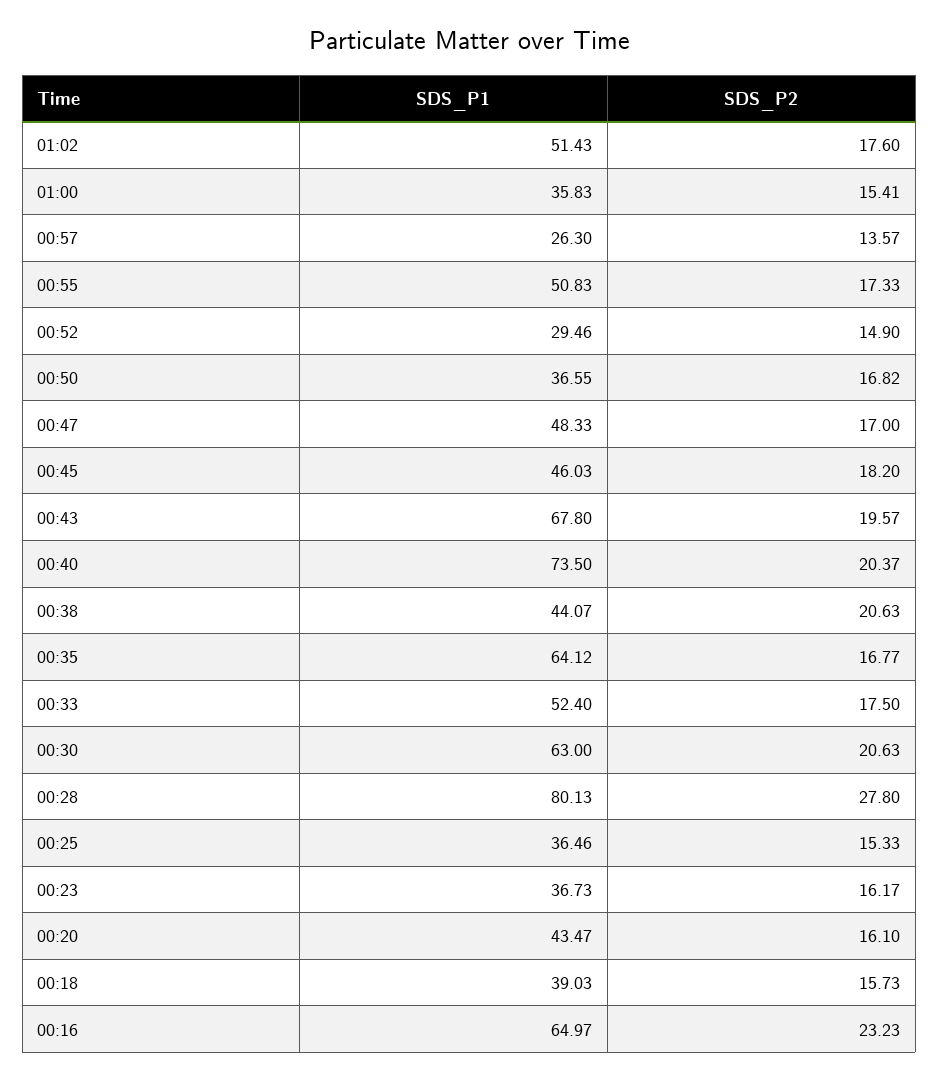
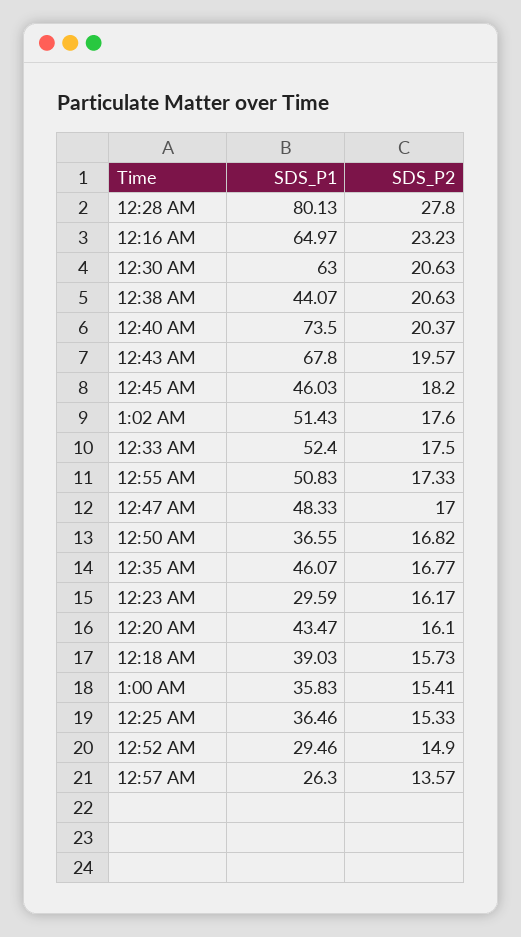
  {
    "SDS_P1": {
      "01:02": 51.43,
      "01:00": 35.83,
      "00:57": 26.3,
      "00:55": 50.83,
      "00:52": 29.46,
      "00:50": 36.55,
      "00:47": 48.33,
      "00:45": 46.03,
      "00:43": 67.8,
      "00:40": 73.5,
      "00:38": 44.07,
-     "00:35": 64.12,
+     "00:35": 46.07,
      "00:33": 52.4,
      "00:30": 63,
      "00:28": 80.13,
      "00:25": 36.46,
-     "00:23": 36.73,
+     "00:23": 29.59,
      "00:20": 43.47,
      "00:18": 39.03,
      "00:16": 64.97
    },
    "SDS_P2": {
      "01:02": 17.6,
      "01:00": 15.41,
      "00:57": 13.57,
      "00:55": 17.33,
      "00:52": 14.9,
      "00:50": 16.82,
      "00:47": 17,
      "00:45": 18.2,
      "00:43": 19.57,
      "00:40": 20.37,
      "00:38": 20.63,
      "00:35": 16.77,
      "00:33": 17.5,
      "00:30": 20.63,
      "00:28": 27.8,
      "00:25": 15.33,
      "00:23": 16.17,
      "00:20": 16.1,
      "00:18": 15.73,
      "00:16": 23.23
    }
  }

